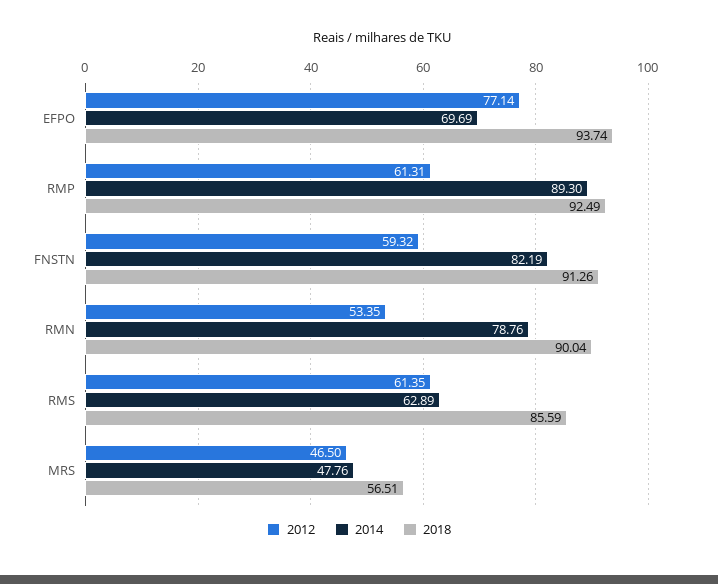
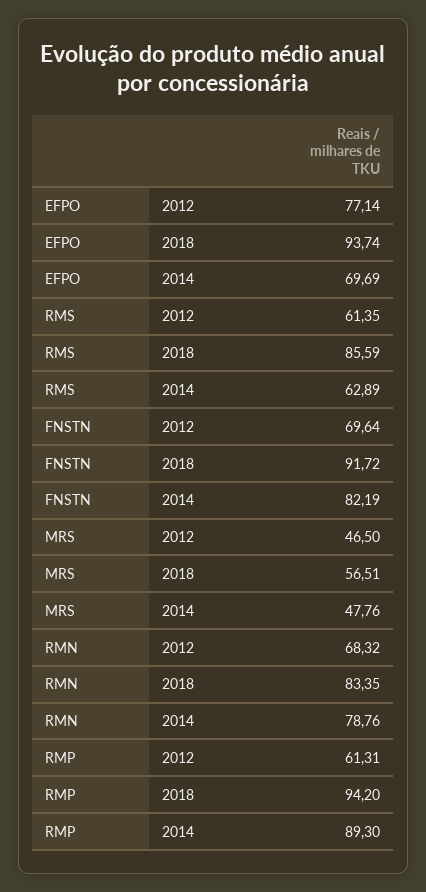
  {
    "2012": {
      "EFPO": 77.14,
      "RMP": 61.31,
-     "FNSTN": 59.32,
+     "FNSTN": 69.64,
-     "RMN": 53.35,
+     "RMN": 68.32,
      "RMS": 61.35,
      "MRS": 46.5
    },
    "2014": {
      "EFPO": 69.69,
      "RMP": 89.3,
      "FNSTN": 82.19,
      "RMN": 78.76,
      "RMS": 62.89,
      "MRS": 47.76
    },
    "2018": {
      "EFPO": 93.74,
-     "RMP": 92.49,
+     "RMP": 94.2,
-     "FNSTN": 91.26,
+     "FNSTN": 91.72,
-     "RMN": 90.04,
+     "RMN": 83.35,
      "RMS": 85.59,
      "MRS": 56.51
    }
  }

